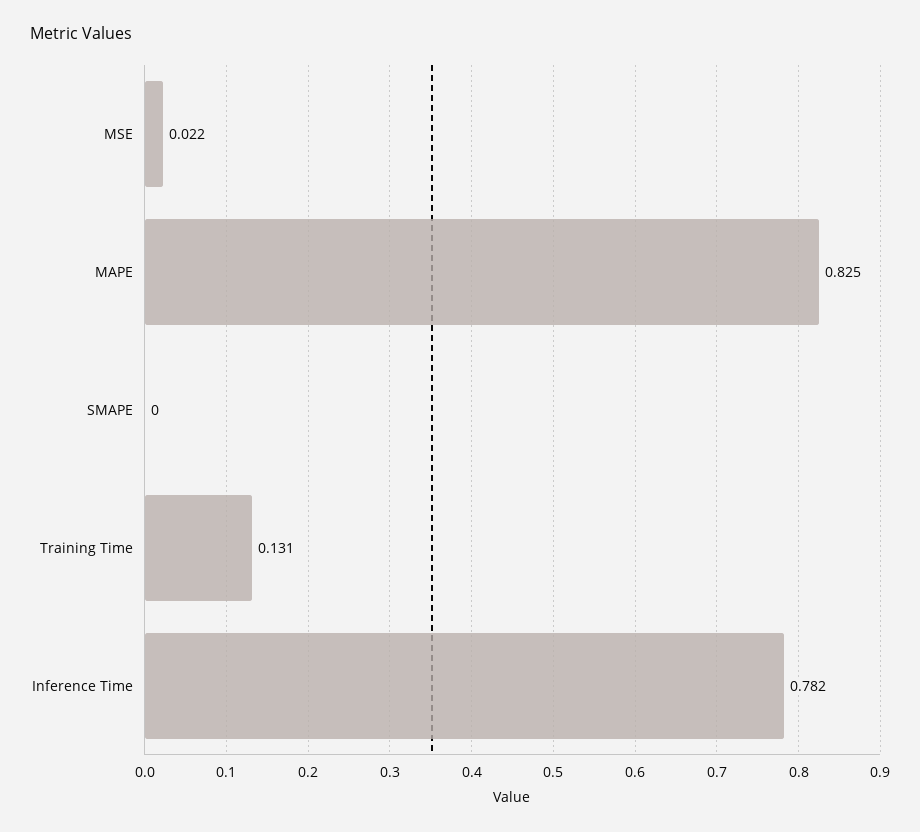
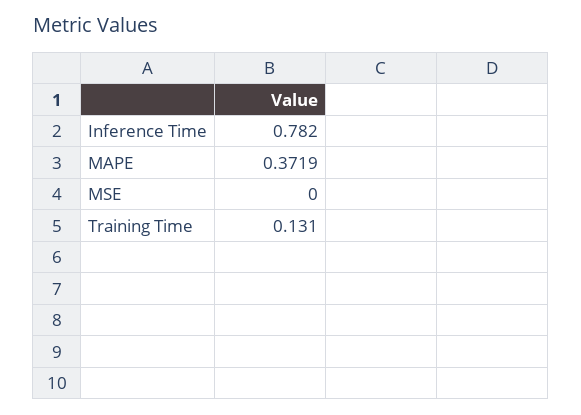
  {
-   "MSE": 0.022,
+   "MSE": 0,
-   "MAPE": 0.825,
+   "MAPE": 0.3719,
-   "SMAPE": 0,
    "Training Time": 0.131,
    "Inference Time": 0.782
  }

